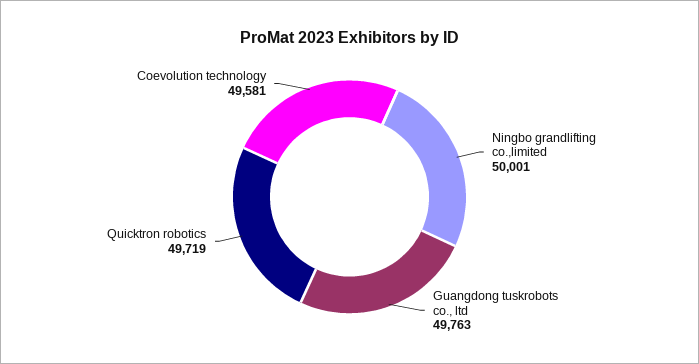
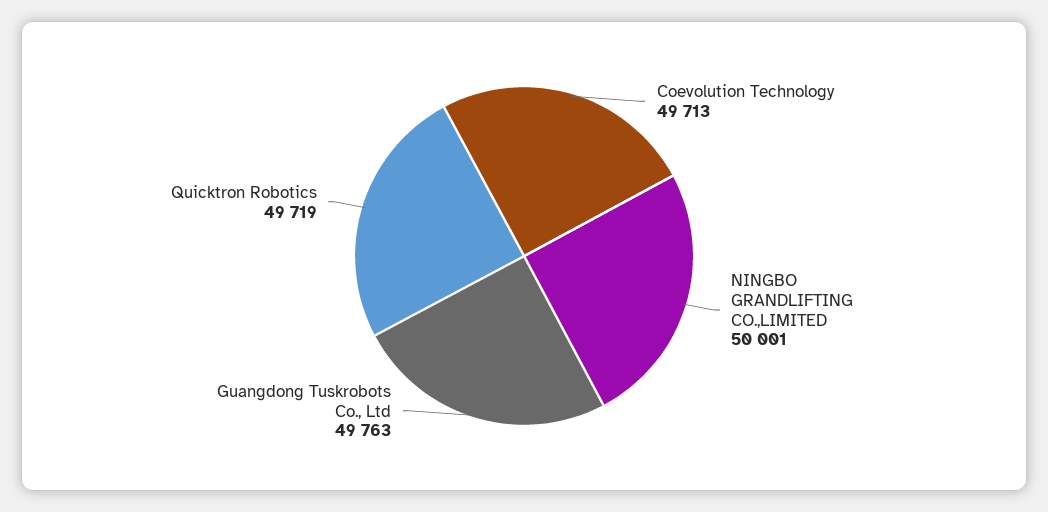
  {
    "Ningbo grandlifting co.,limited": 50001,
    "Guangdong tuskrobots co., ltd": 49763,
    "Quicktron robotics": 49719,
-   "Coevolution technology": 49581
+   "Coevolution technology": 49713
  }

